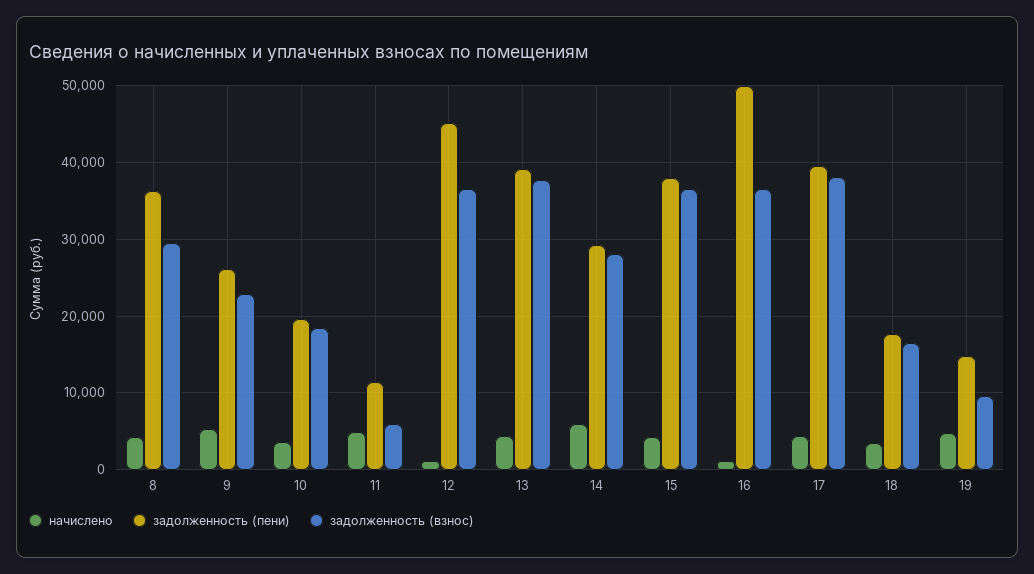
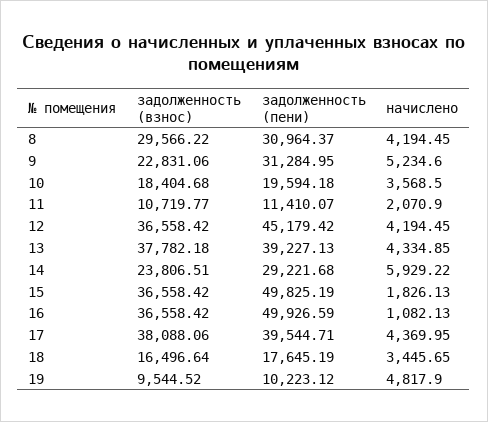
  {
    "начислено": {
      "8": 4194.45,
      "9": 5234.6,
      "10": 3568.5,
-     "11": 5000,
+     "11": 2070.9,
-     "12": 1000,
+     "12": 4194.45,
      "13": 4334.85,
      "14": 5929.22,
-     "15": 4000,
+     "15": 1826.13,
      "16": 1082.13,
      "17": 4369.95,
      "18": 3445.65,
      "19": 4817.9
    },
    "задолженность (пени)": {
-     "8": 36000,
+     "8": 30964.37,
-     "9": 26000,
+     "9": 31284.95,
      "10": 19594.18,
      "11": 11410.07,
      "12": 45179.42,
      "13": 39227.13,
      "14": 29221.68,
-     "15": 38000,
+     "15": 49825.19,
      "16": 49926.59,
      "17": 39544.71,
      "18": 17645.19,
-     "19": 15000
+     "19": 10223.12
    },
    "задолженность (взнос)": {
      "8": 29566.22,
      "9": 22831.06,
      "10": 18404.68,
-     "11": 6000,
+     "11": 10719.77,
      "12": 36558.42,
      "13": 37782.18,
-     "14": 28000,
+     "14": 23806.51,
      "15": 36558.42,
      "16": 36558.42,
      "17": 38088.06,
      "18": 16496.64,
      "19": 9544.52
    }
  }

